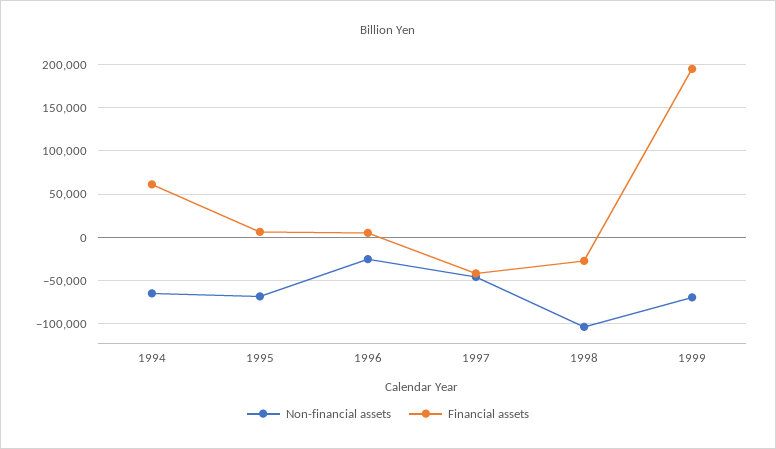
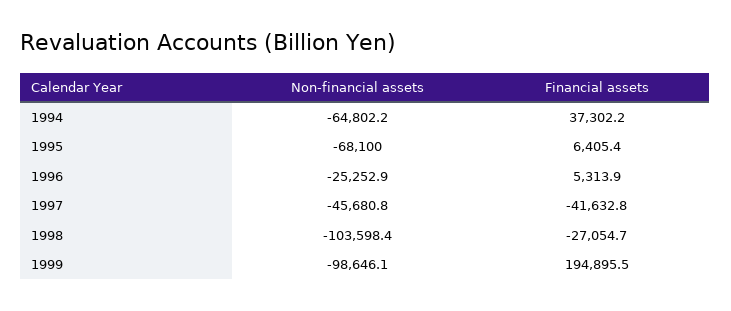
  {
    "Non-financial assets": {
      "1994": -64802.2,
      "1995": -68100,
      "1996": -25252.9,
      "1997": -45680.8,
      "1998": -103598.4,
-     "1999": -70000
+     "1999": -98646.1
    },
    "Financial assets": {
-     "1994": 60000,
+     "1994": 37302.2,
      "1995": 6405.4,
      "1996": 5313.9,
      "1997": -41632.8,
      "1998": -27054.7,
      "1999": 194895.5
    }
  }

